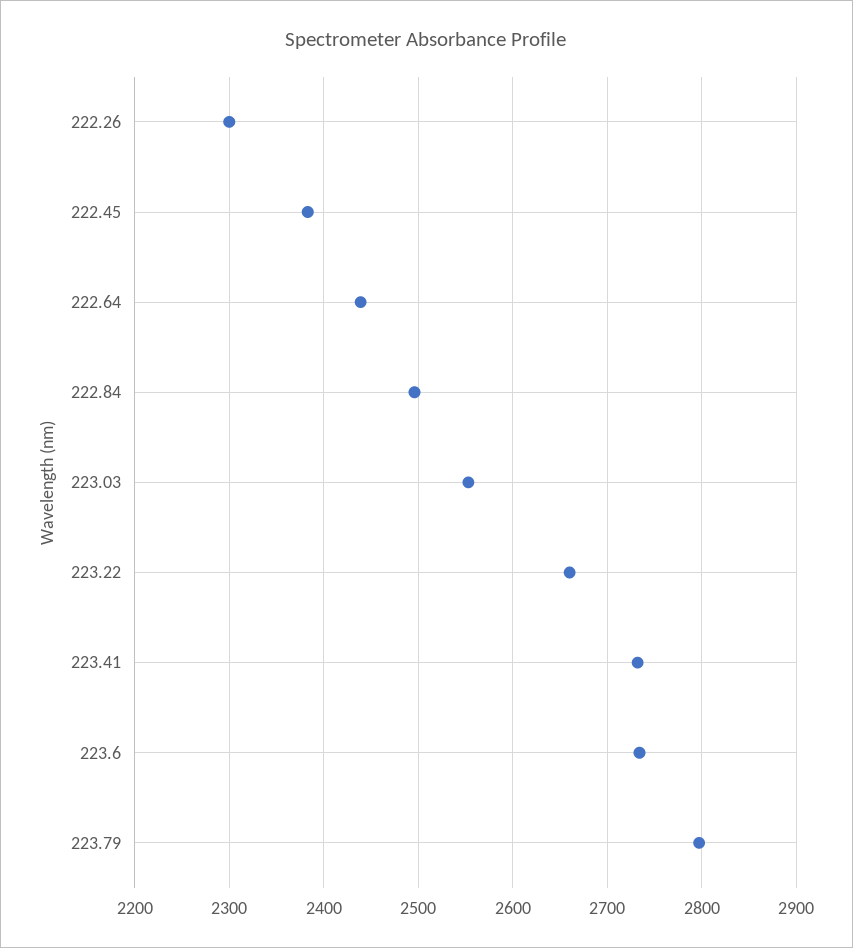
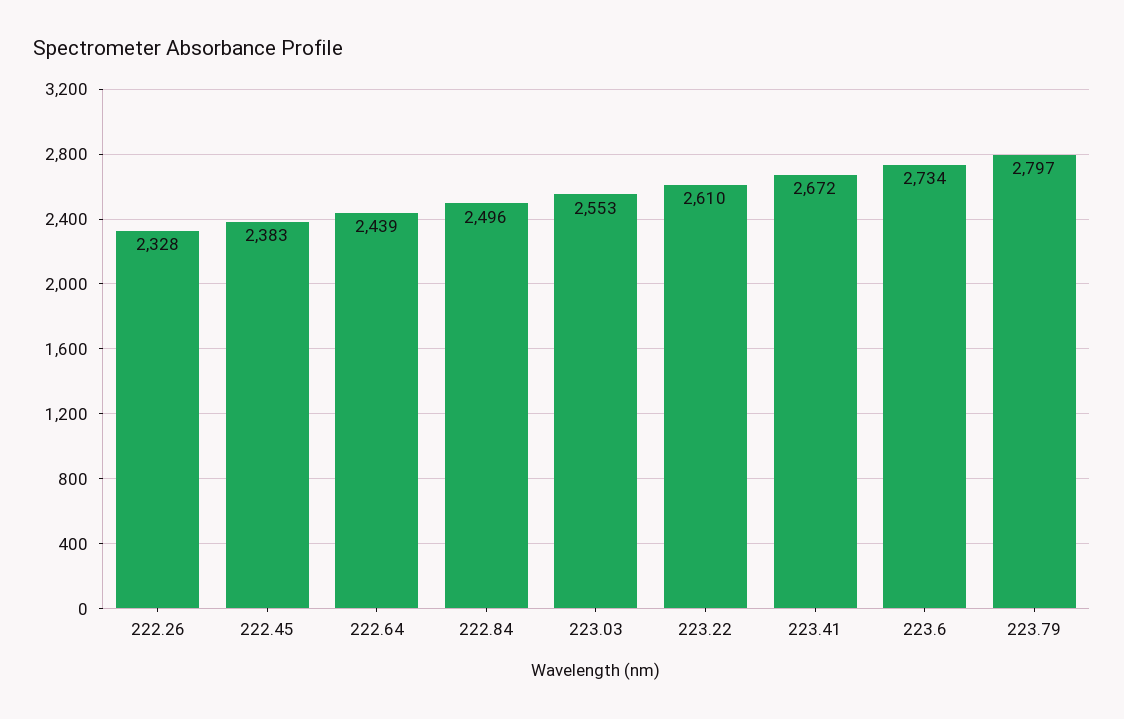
  {
-   "222.26": 2300,
+   "222.26": 2328,
    "222.45": 2383,
    "222.64": 2439,
    "222.84": 2496,
    "223.03": 2553,
-   "223.22": 2660,
+   "223.22": 2610,
-   "223.41": 2730,
+   "223.41": 2672,
    "223.6": 2734,
    "223.79": 2797
  }

